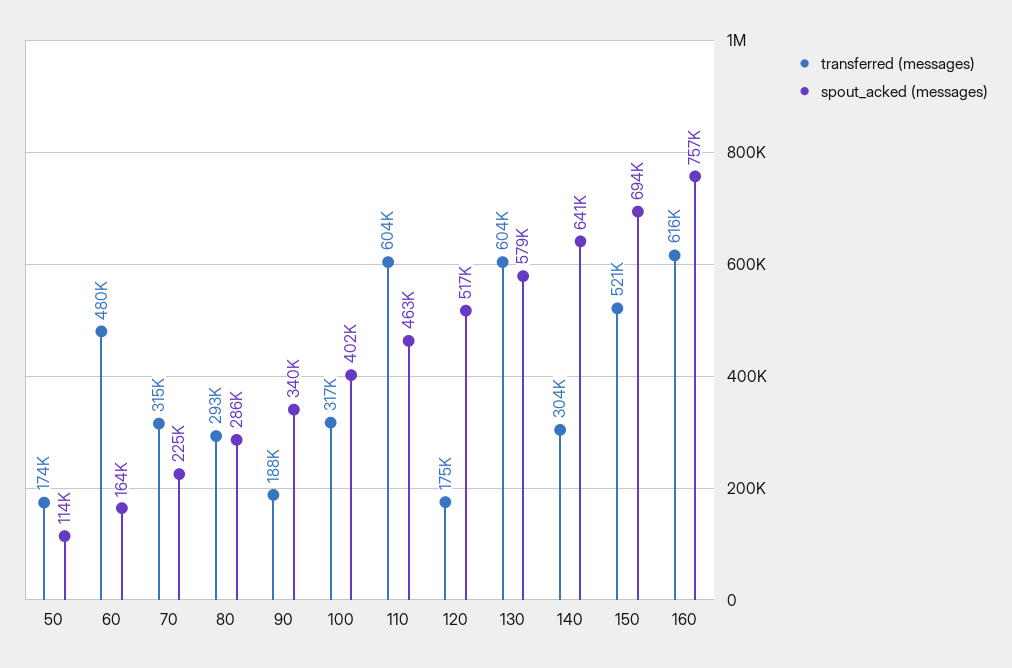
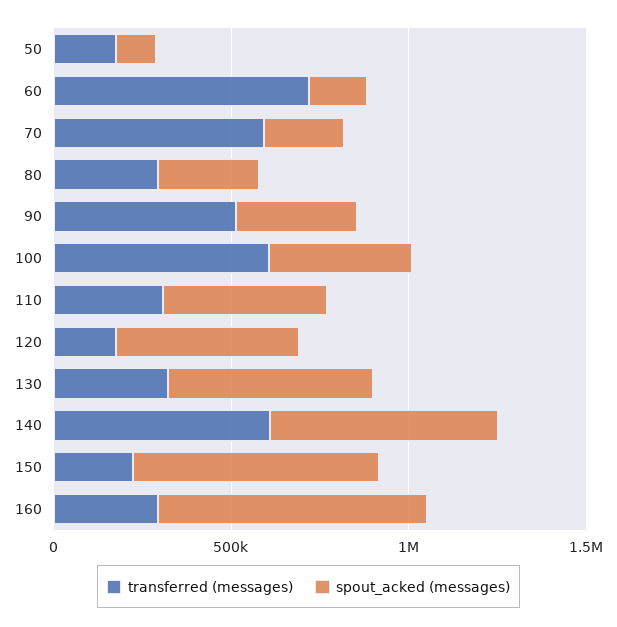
  {
    "transferred (messages)": {
      "50": 174000,
-     "60": 480000,
+     "60": 700000,
-     "70": 315000,
+     "70": 600000,
      "80": 293000,
-     "90": 188000,
+     "90": 500000,
-     "100": 317000,
+     "100": 600000,
-     "110": 604000,
+     "110": 300000,
      "120": 175000,
-     "130": 604000,
+     "130": 300000,
-     "140": 304000,
+     "140": 600000,
-     "150": 521000,
+     "150": 200000,
-     "160": 616000
+     "160": 300000
    },
    "spout_acked (messages)": {
      "50": 114000,
      "60": 164000,
      "70": 225000,
      "80": 286000,
      "90": 340000,
      "100": 402000,
      "110": 463000,
      "120": 517000,
      "130": 579000,
      "140": 641000,
      "150": 694000,
      "160": 757000
    }
  }

